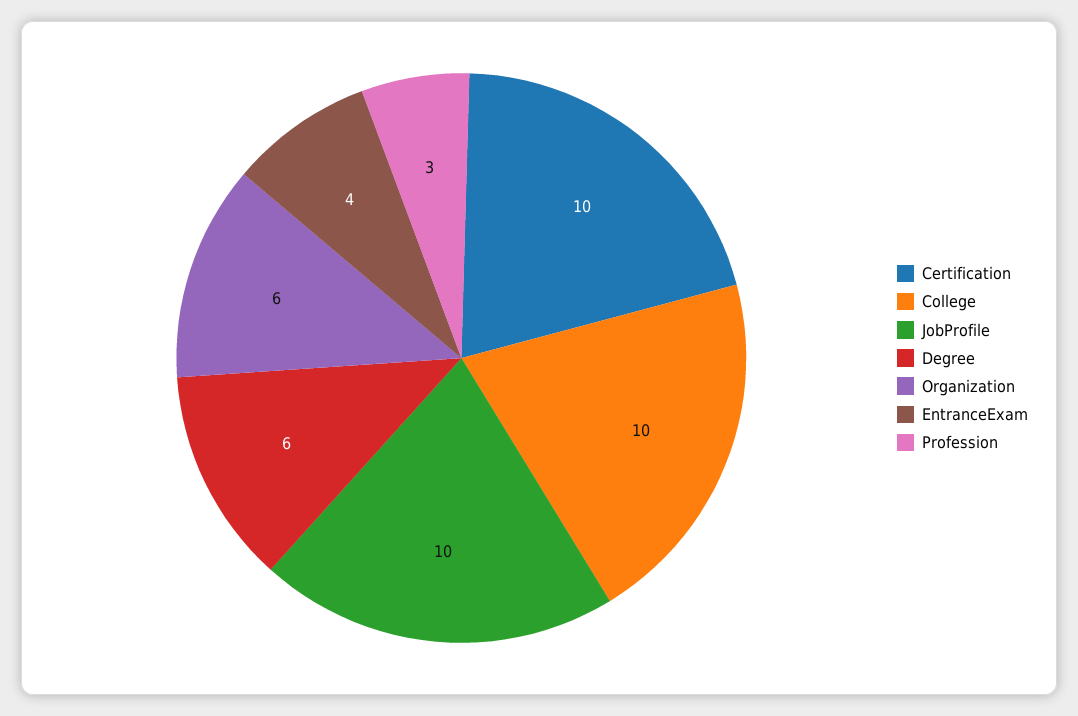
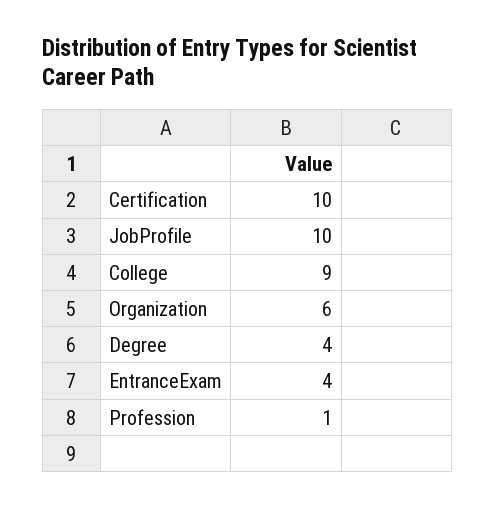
  {
    "Certification": 10,
-   "College": 10,
+   "College": 9,
    "JobProfile": 10,
-   "Degree": 6,
+   "Degree": 4,
    "Organization": 6,
    "EntranceExam": 4,
-   "Profession": 3
+   "Profession": 1
  }

